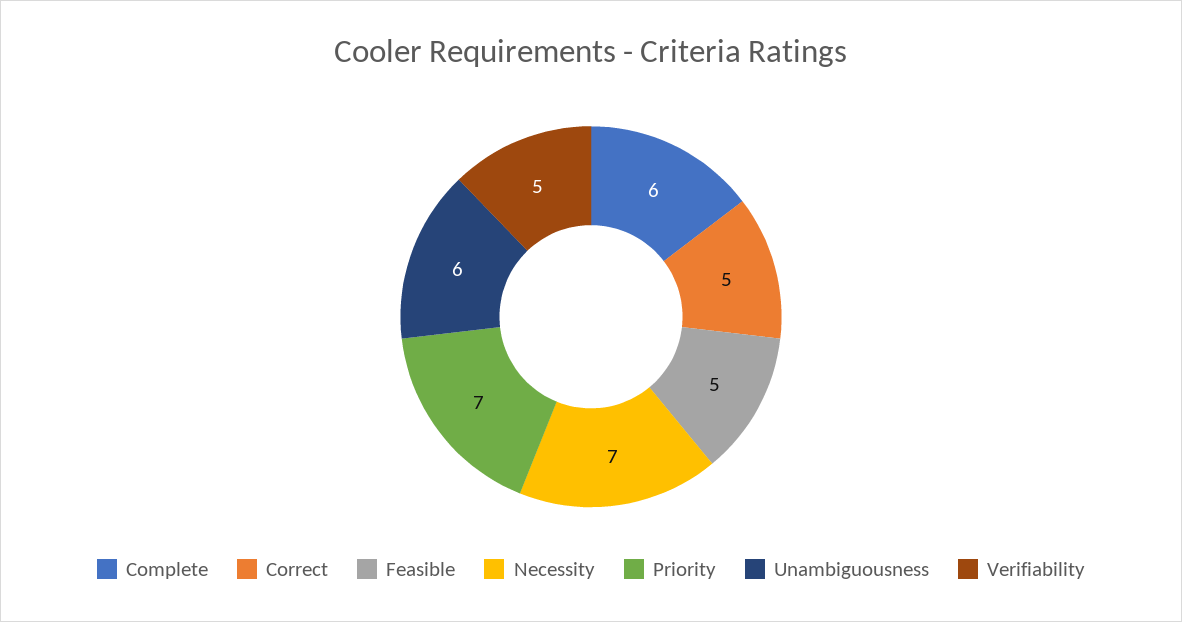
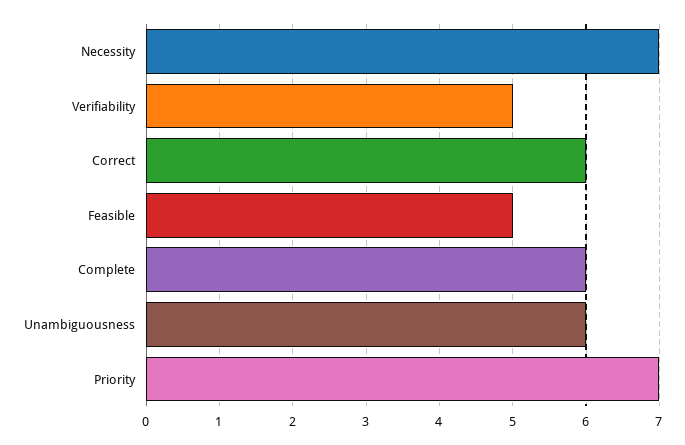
  {
    "Complete": 6,
-   "Correct": 5,
+   "Correct": 6,
    "Feasible": 5,
    "Necessity": 7,
    "Priority": 7,
    "Unambiguousness": 6,
    "Verifiability": 5
  }

